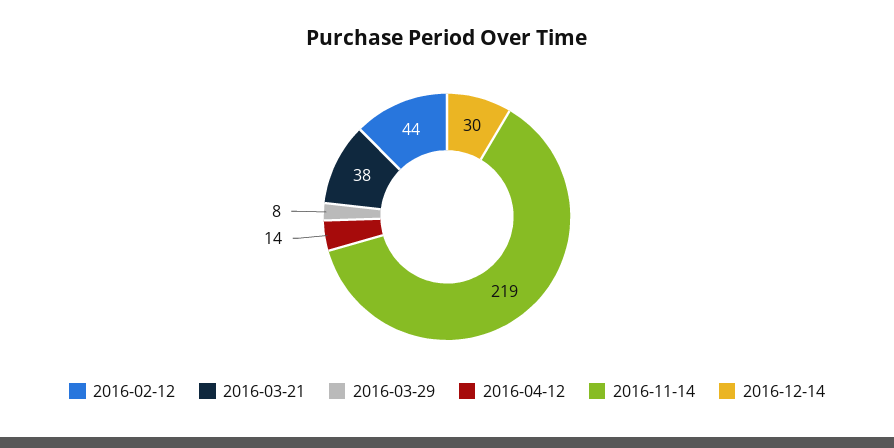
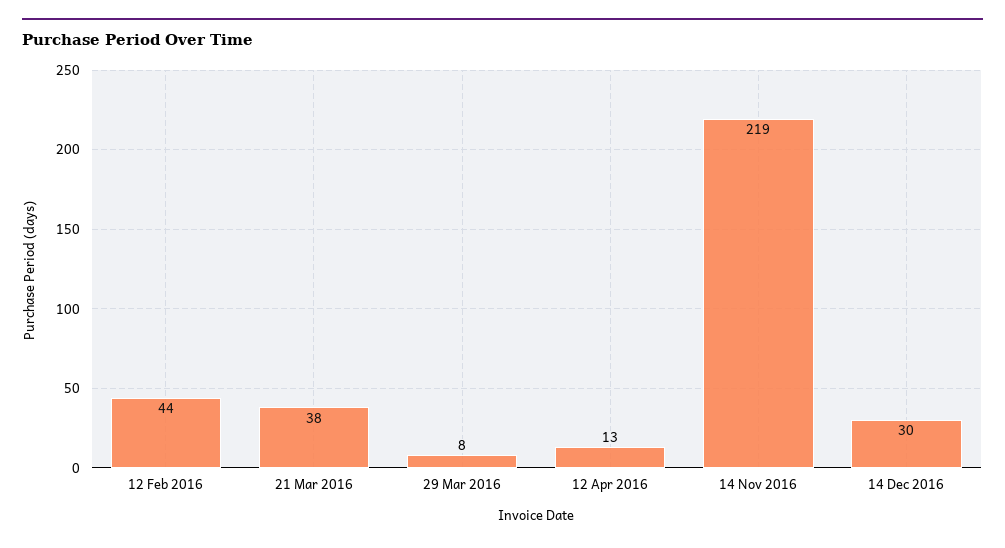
  {
    "2016-02-12": 44,
    "2016-03-21": 38,
    "2016-03-29": 8,
-   "2016-04-12": 14,
+   "2016-04-12": 13,
    "2016-11-14": 219,
    "2016-12-14": 30
  }

